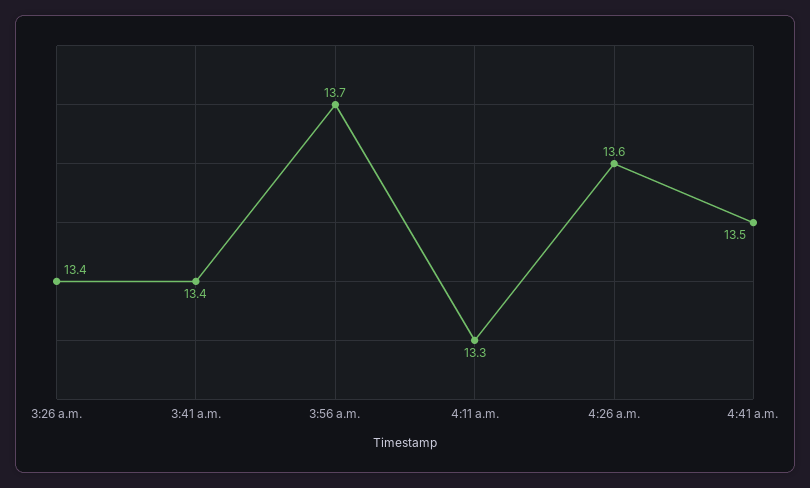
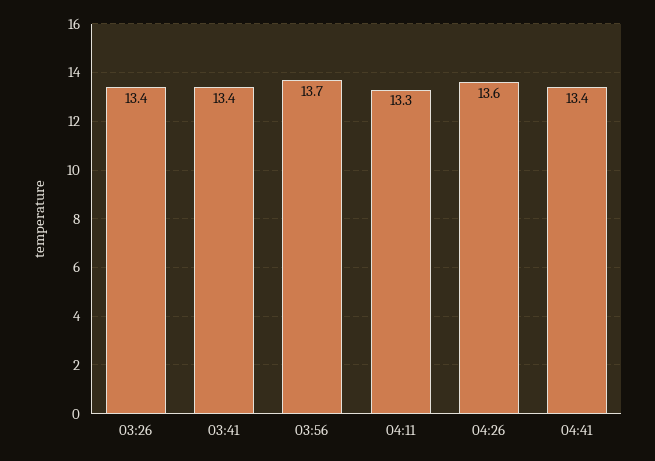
  {
    "3:26 a.m.": 13.4,
    "3:41 a.m.": 13.4,
    "3:56 a.m.": 13.7,
    "4:11 a.m.": 13.3,
    "4:26 a.m.": 13.6,
-   "4:41 a.m.": 13.5
+   "4:41 a.m.": 13.4
  }

